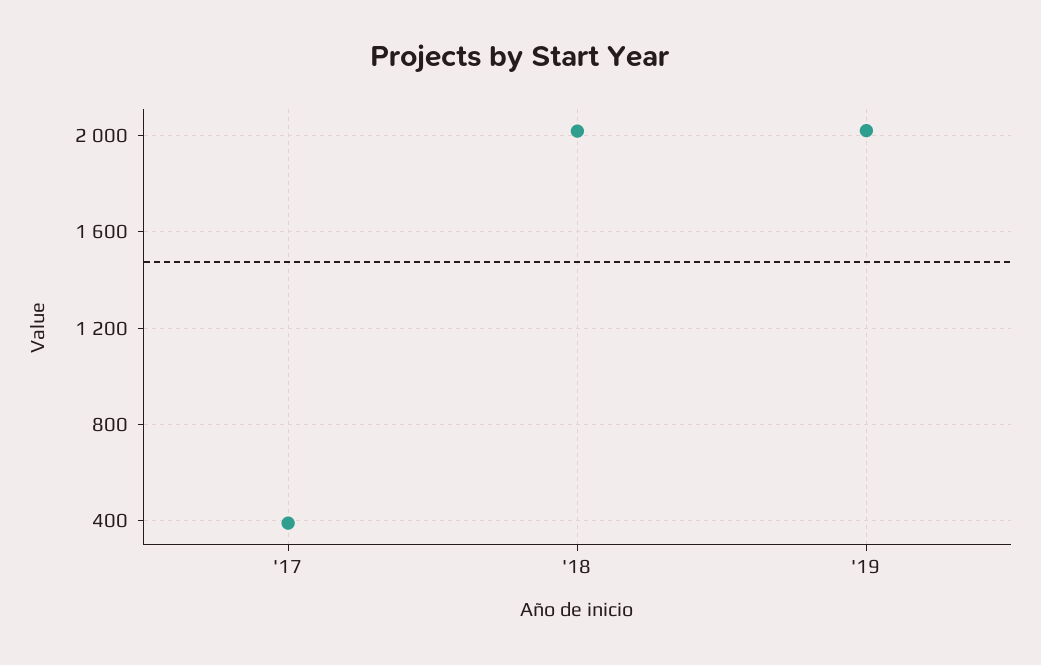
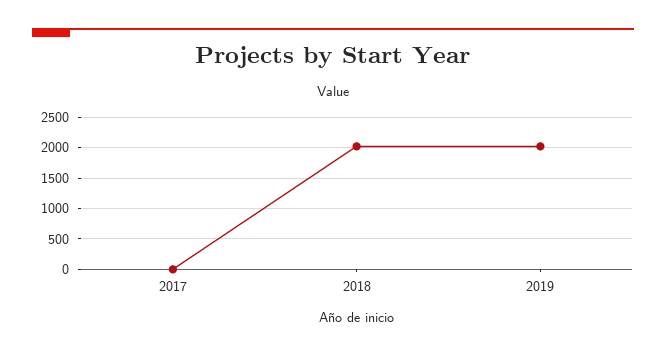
  {
-   "'17": 400,
+   "'17": 0,
    "'18": 2000,
    "'19": 2000
  }

